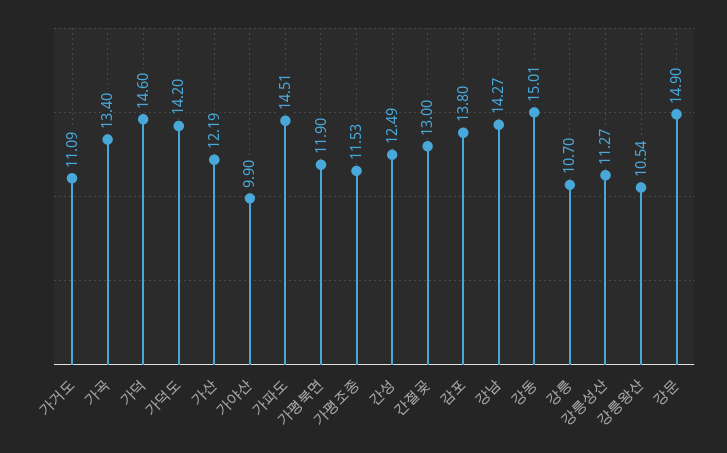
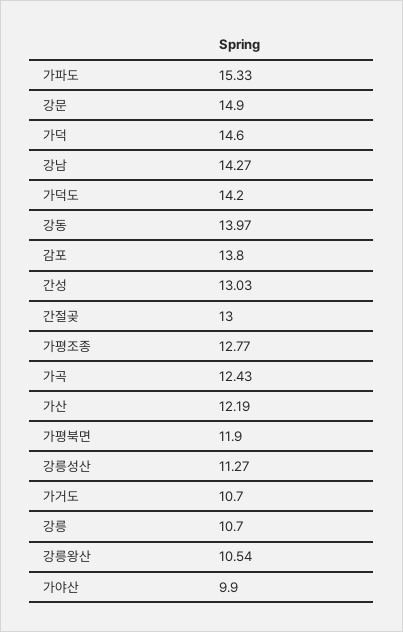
  {
-   "가거도": 11.09,
+   "가거도": 10.7,
-   "가곡": 13.4,
+   "가곡": 12.43,
    "가덕": 14.6,
    "가덕도": 14.2,
    "가산": 12.19,
    "가야산": 9.9,
-   "가파도": 14.51,
+   "가파도": 15.33,
    "가평북면": 11.9,
-   "가평조종": 11.53,
+   "가평조종": 12.77,
-   "간성": 12.49,
+   "간성": 13.03,
    "간절곶": 13,
    "감포": 13.8,
    "강남": 14.27,
-   "강동": 15.01,
+   "강동": 13.97,
    "강릉": 10.7,
    "강릉성산": 11.27,
    "강릉왕산": 10.54,
    "강문": 14.9
  }

